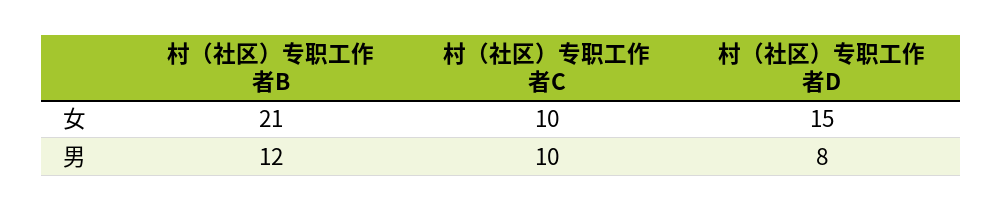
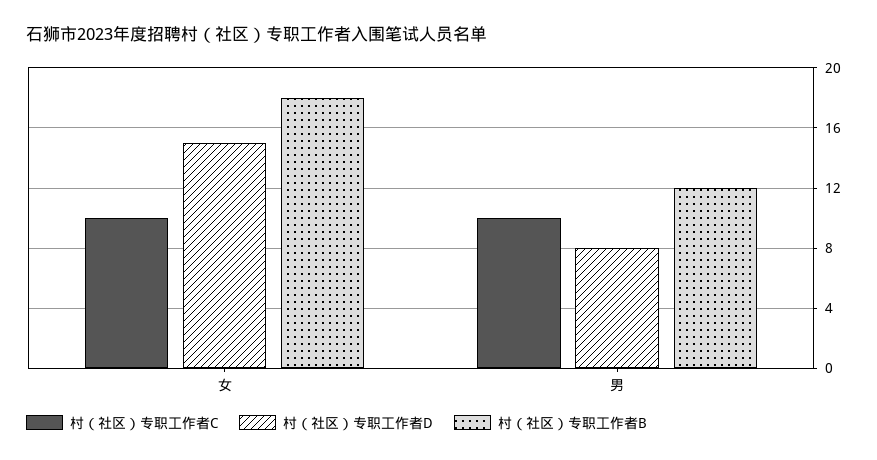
  {
    "村（社区）专职工作者B": {
-     "女": 21,
+     "女": 18,
      "男": 12
    },
    "村（社区）专职工作者C": {
      "女": 10,
      "男": 10
    },
    "村（社区）专职工作者D": {
      "女": 15,
      "男": 8
    }
  }

